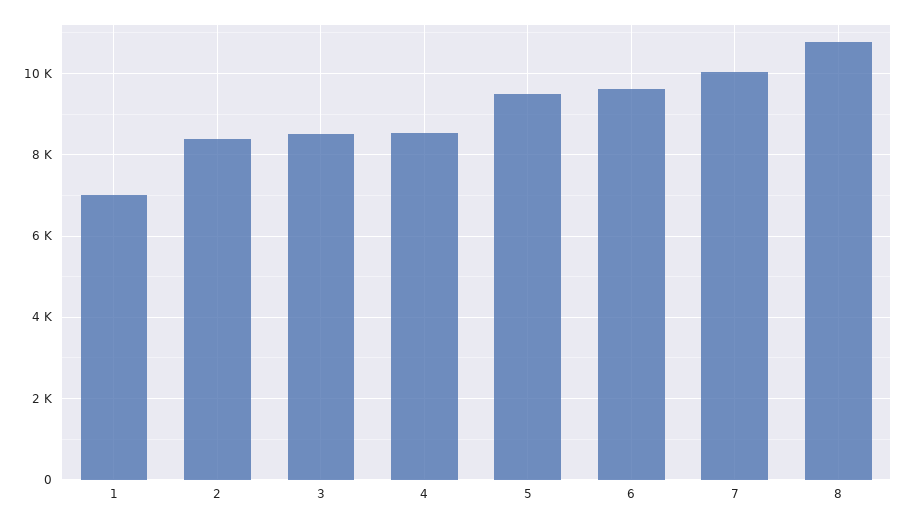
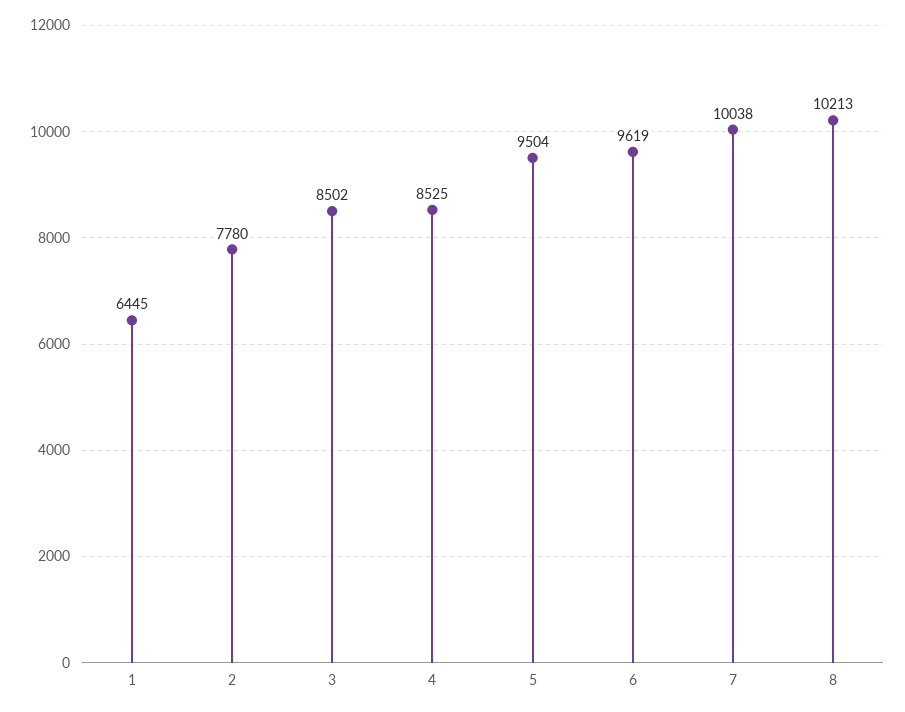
  {
-   "1": 7000,
+   "1": 6445,
-   "2": 8400,
+   "2": 7780,
    "3": 8502,
    "4": 8525,
    "5": 9504,
    "6": 9619,
    "7": 10038,
-   "8": 10800
+   "8": 10213
  }

